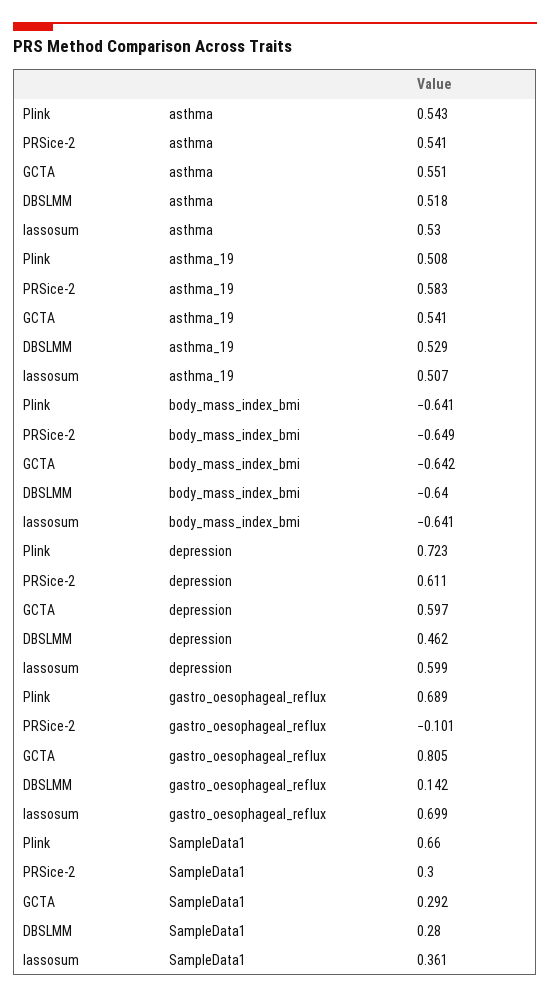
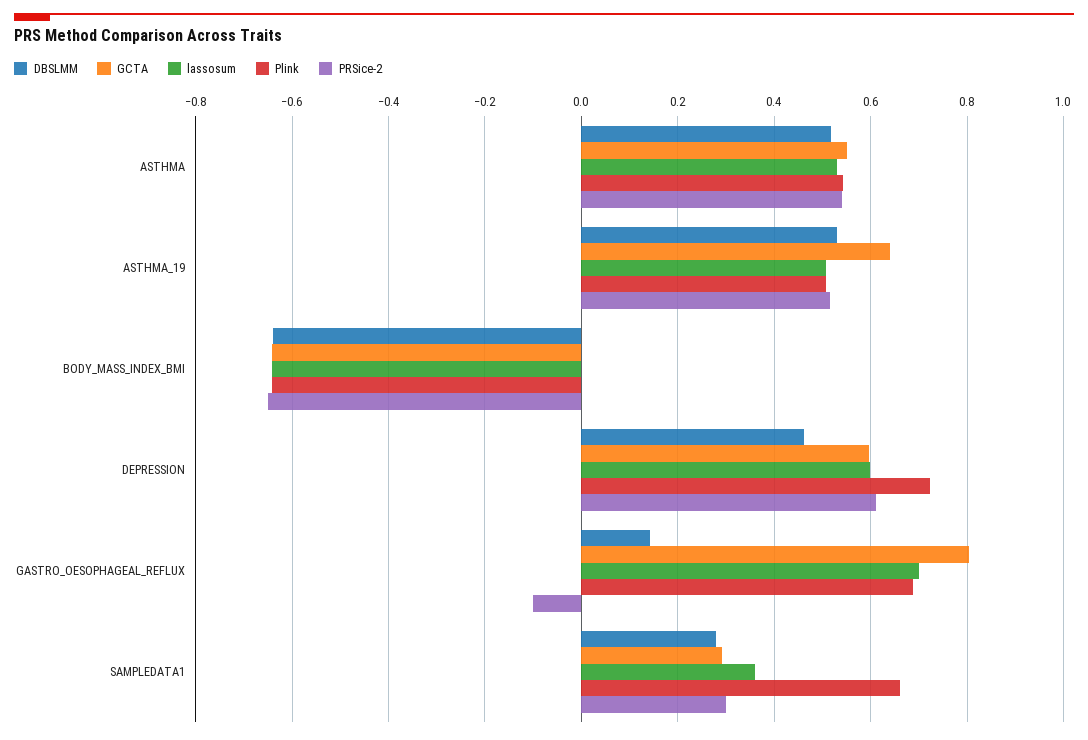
  {
    "Plink": {
      "asthma": 0.543,
      "asthma_19": 0.508,
      "body_mass_index_bmi": -0.641,
      "depression": 0.723,
      "gastro_oesophageal_reflux": 0.689,
      "SampleData1": 0.66
    },
    "PRSice-2": {
      "asthma": 0.541,
-     "asthma_19": 0.583,
+     "asthma_19": 0.52,
      "body_mass_index_bmi": -0.649,
      "depression": 0.611,
      "gastro_oesophageal_reflux": -0.101,
      "SampleData1": 0.3
    },
    "GCTA": {
      "asthma": 0.551,
-     "asthma_19": 0.541,
+     "asthma_19": 0.64,
      "body_mass_index_bmi": -0.642,
      "depression": 0.597,
      "gastro_oesophageal_reflux": 0.805,
      "SampleData1": 0.292
    },
    "DBSLMM": {
      "asthma": 0.518,
      "asthma_19": 0.529,
      "body_mass_index_bmi": -0.64,
      "depression": 0.462,
      "gastro_oesophageal_reflux": 0.142,
      "SampleData1": 0.28
    },
    "lassosum": {
      "asthma": 0.53,
      "asthma_19": 0.507,
      "body_mass_index_bmi": -0.641,
      "depression": 0.599,
      "gastro_oesophageal_reflux": 0.699,
      "SampleData1": 0.361
    }
  }

